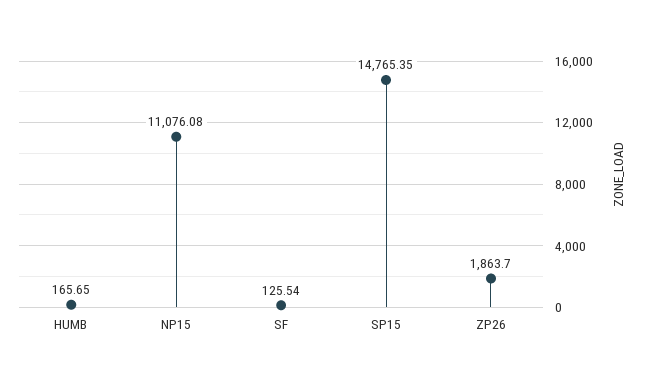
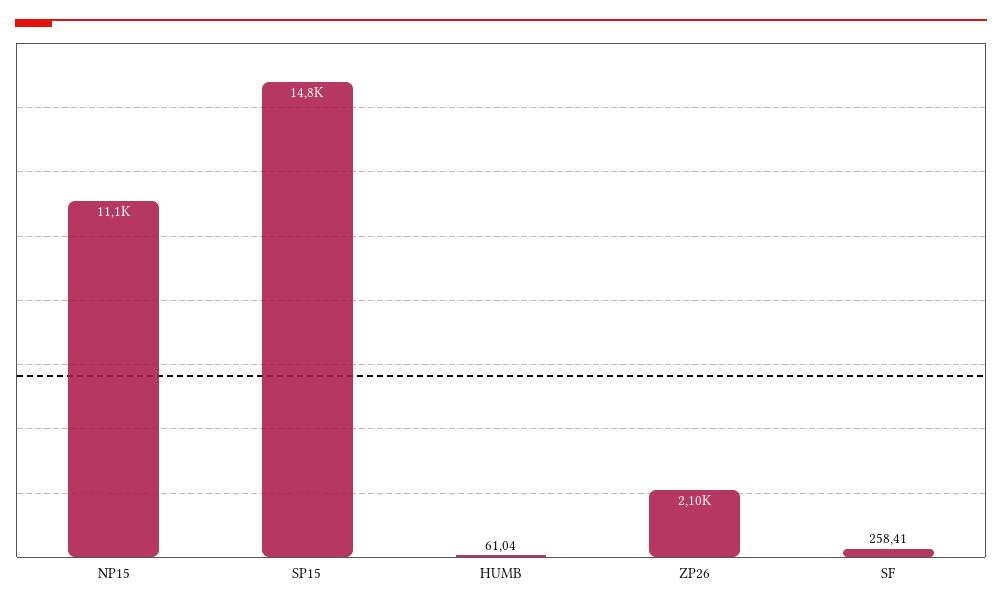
  {
-   "HUMB": 165.65,
+   "HUMB": 61.04,
    "NP15": 11076.08,
-   "SF": 125.54,
+   "SF": 258.41,
    "SP15": 14765.35,
-   "ZP26": 1863.7
+   "ZP26": 2100
  }

